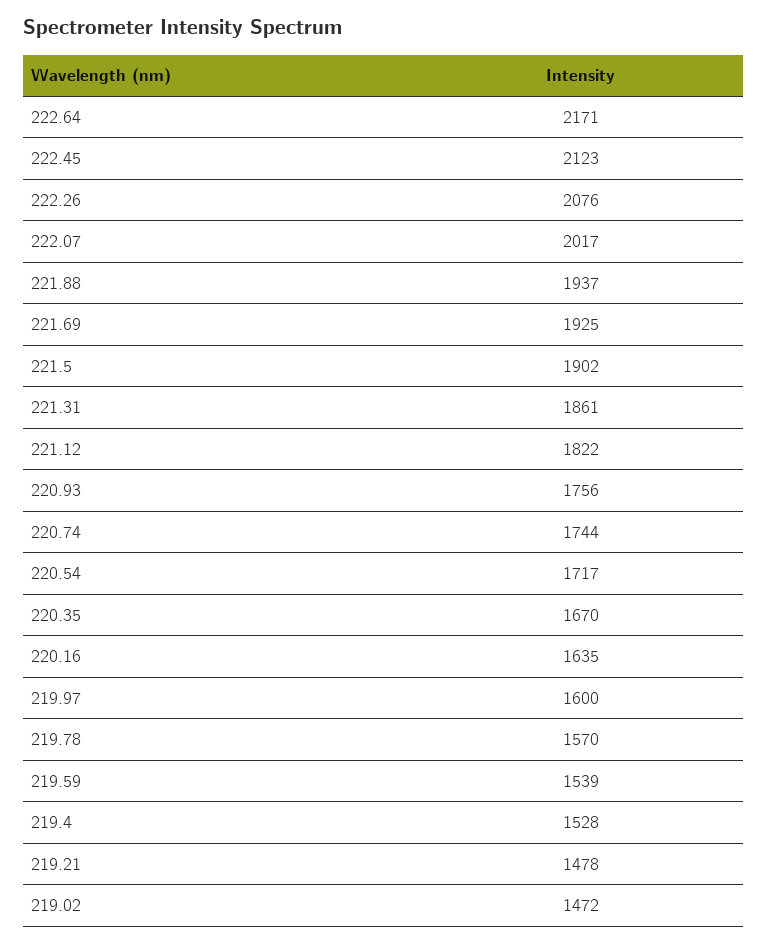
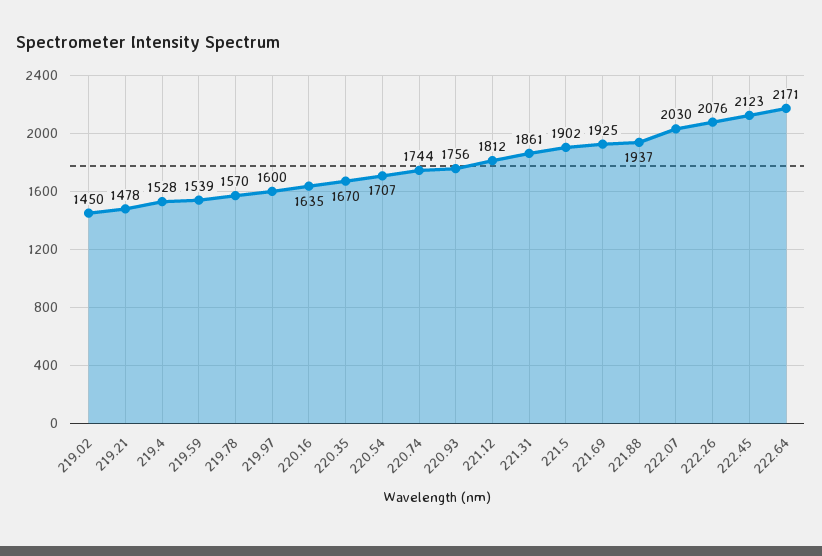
  {
    "222.64": 2171,
    "222.45": 2123,
    "222.26": 2076,
-   "222.07": 2017,
+   "222.07": 2030,
    "221.88": 1937,
    "221.69": 1925,
    "221.5": 1902,
    "221.31": 1861,
-   "221.12": 1822,
+   "221.12": 1812,
    "220.93": 1756,
    "220.74": 1744,
-   "220.54": 1717,
+   "220.54": 1707,
    "220.35": 1670,
    "220.16": 1635,
    "219.97": 1600,
    "219.78": 1570,
    "219.59": 1539,
    "219.4": 1528,
    "219.21": 1478,
-   "219.02": 1472
+   "219.02": 1450
  }

